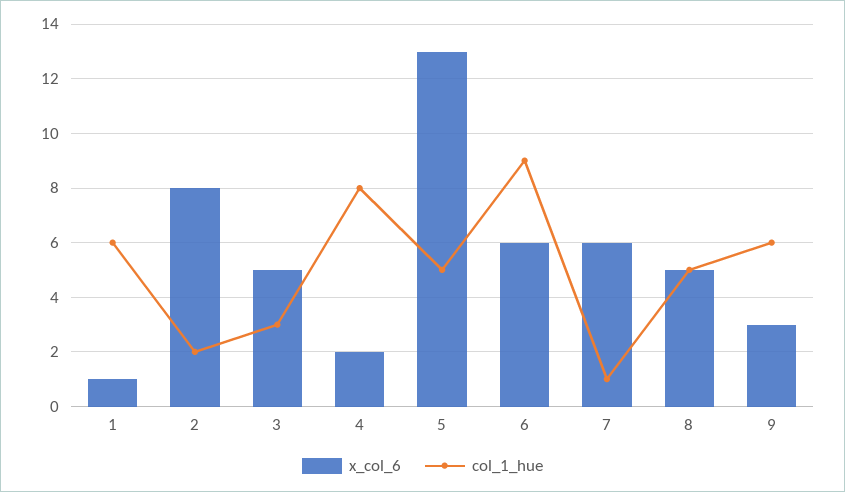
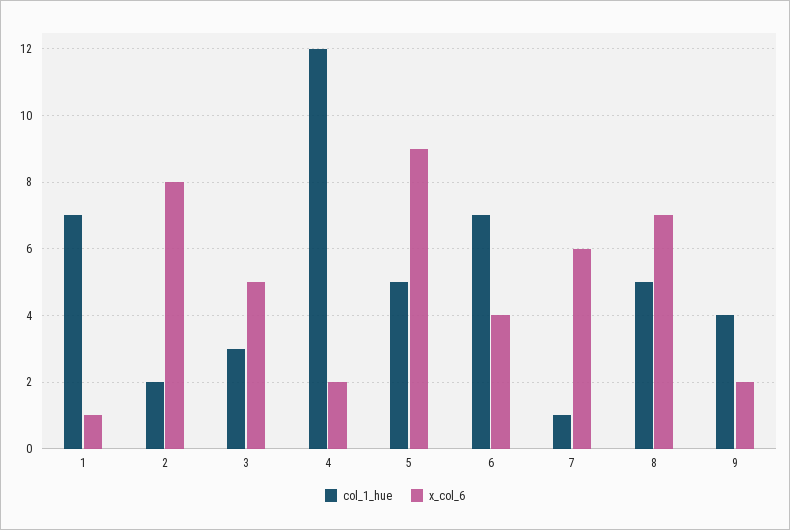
  {
    "x_col_6": {
      "1": 1,
      "2": 8,
      "3": 5,
      "4": 2,
-     "5": 13,
+     "5": 9,
-     "6": 6,
+     "6": 4,
      "7": 6,
-     "8": 5,
+     "8": 7,
-     "9": 3
+     "9": 2
    },
    "col_1_hue": {
-     "1": 6,
+     "1": 7,
      "2": 2,
      "3": 3,
-     "4": 8,
+     "4": 12,
      "5": 5,
-     "6": 9,
+     "6": 7,
      "7": 1,
      "8": 5,
-     "9": 6
+     "9": 4
    }
  }

